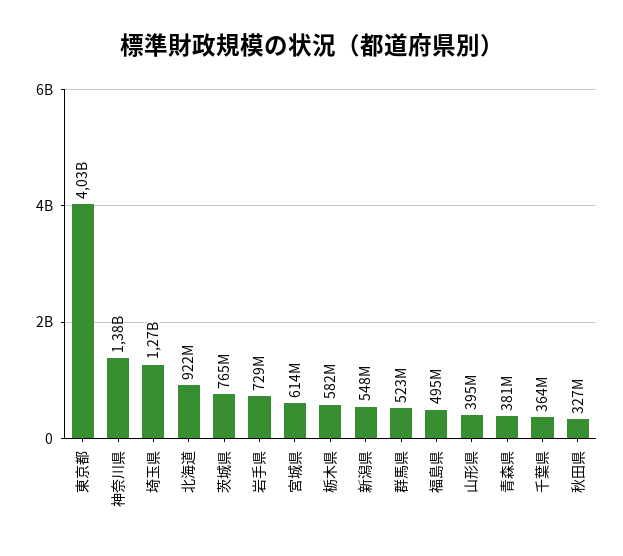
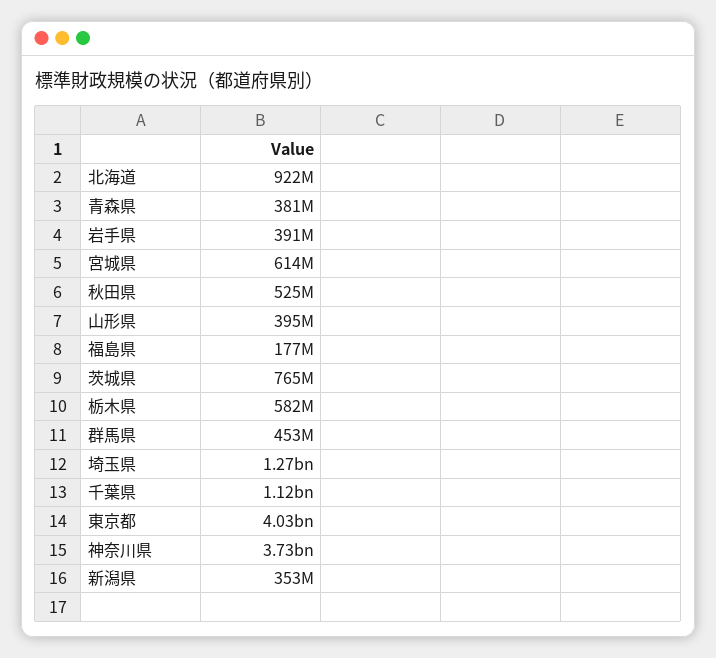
  {
    "東京都": 4030000000,
-   "神奈川県": 1380000000,
+   "神奈川県": 3730000000,
    "埼玉県": 1270000000,
    "北海道": 922000000,
    "茨城県": 765000000,
-   "岩手県": 729000000,
+   "岩手県": 391000000,
    "宮城県": 614000000,
    "栃木県": 582000000,
-   "新潟県": 548000000,
+   "新潟県": 353000000,
-   "群馬県": 523000000,
+   "群馬県": 453000000,
-   "福島県": 495000000,
+   "福島県": 177000000,
    "山形県": 395000000,
    "青森県": 381000000,
-   "千葉県": 364000000,
+   "千葉県": 1120000000,
-   "秋田県": 327000000
+   "秋田県": 525000000
  }

